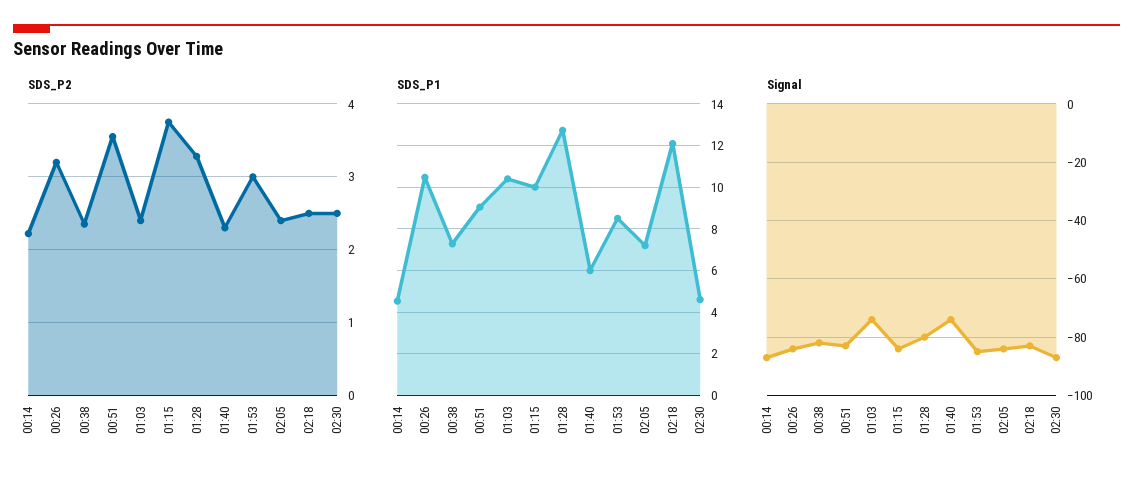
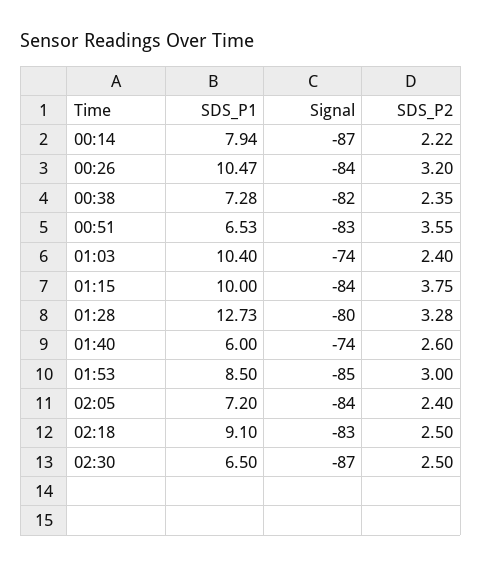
  {
    "SDS_P2": {
      "00:14": 2.22,
      "00:26": 3.2,
      "00:38": 2.35,
      "00:51": 3.55,
      "01:03": 2.4,
      "01:15": 3.75,
      "01:28": 3.28,
-     "01:40": 2.3,
+     "01:40": 2.6,
      "01:53": 3,
      "02:05": 2.4,
      "02:18": 2.5,
      "02:30": 2.5
    },
    "SDS_P1": {
-     "00:14": 4.5,
+     "00:14": 7.94,
      "00:26": 10.47,
      "00:38": 7.28,
-     "00:51": 9,
+     "00:51": 6.53,
      "01:03": 10.4,
      "01:15": 10,
      "01:28": 12.73,
      "01:40": 6,
      "01:53": 8.5,
      "02:05": 7.2,
-     "02:18": 12,
+     "02:18": 9.1,
-     "02:30": 4.5
+     "02:30": 6.5
    },
    "Signal": {
      "00:14": -87,
      "00:26": -84,
      "00:38": -82,
      "00:51": -83,
      "01:03": -74,
      "01:15": -84,
      "01:28": -80,
      "01:40": -74,
      "01:53": -85,
      "02:05": -84,
      "02:18": -83,
      "02:30": -87
    }
  }

